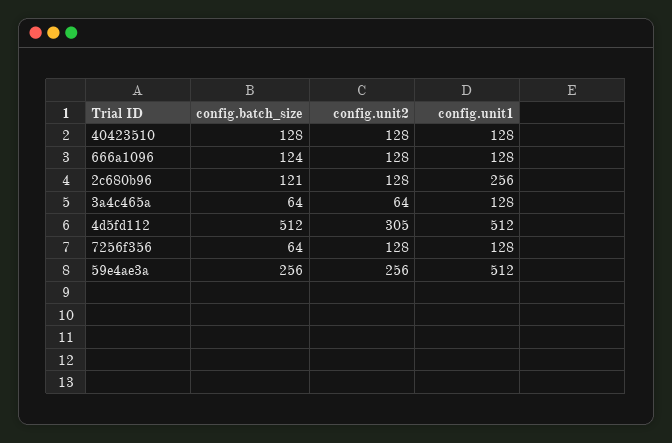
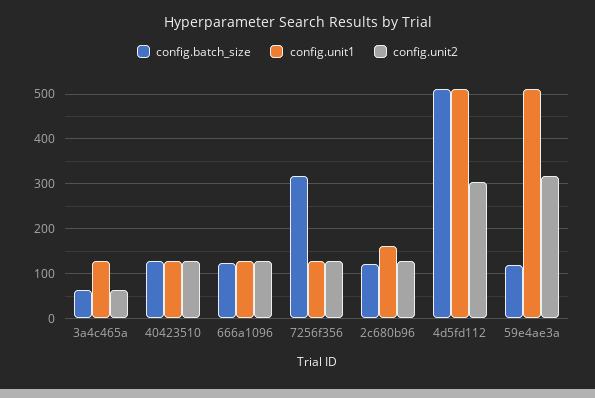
  {
    "config.batch_size": {
      "40423510": 128,
      "666a1096": 124,
      "2c680b96": 121,
      "3a4c465a": 64,
      "4d5fd112": 512,
-     "7256f356": 64,
+     "7256f356": 320,
-     "59e4ae3a": 256
+     "59e4ae3a": 120
    },
    "config.unit2": {
      "40423510": 128,
      "666a1096": 128,
      "2c680b96": 128,
      "3a4c465a": 64,
      "4d5fd112": 305,
      "7256f356": 128,
-     "59e4ae3a": 256
+     "59e4ae3a": 320
    },
    "config.unit1": {
      "40423510": 128,
      "666a1096": 128,
-     "2c680b96": 256,
+     "2c680b96": 160,
      "3a4c465a": 128,
      "4d5fd112": 512,
      "7256f356": 128,
      "59e4ae3a": 512
    }
  }

